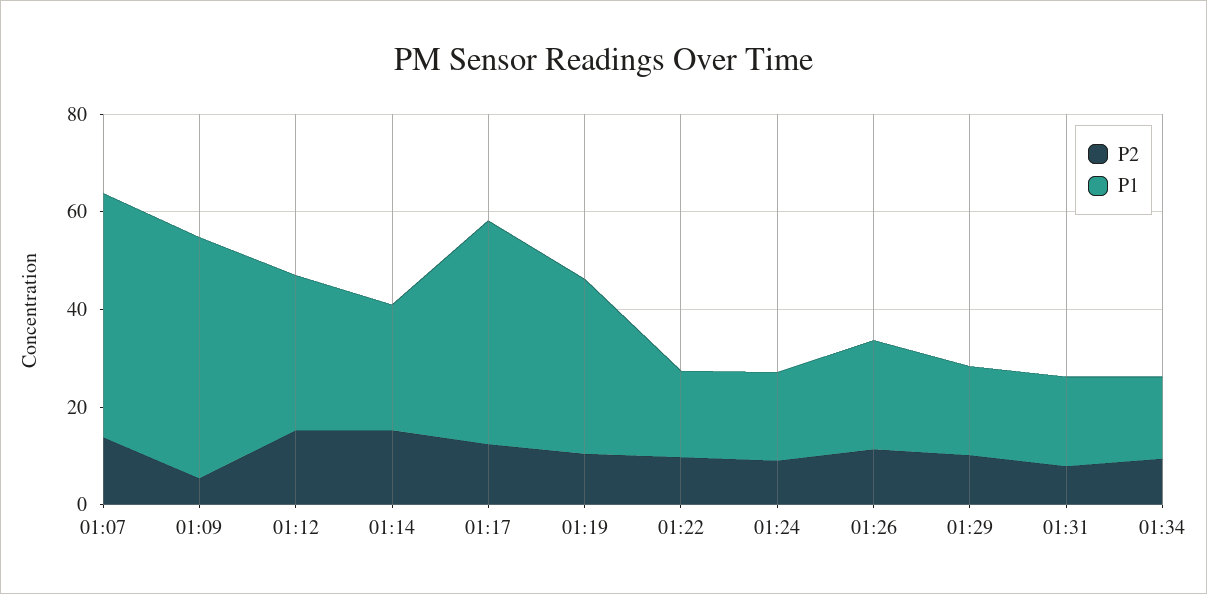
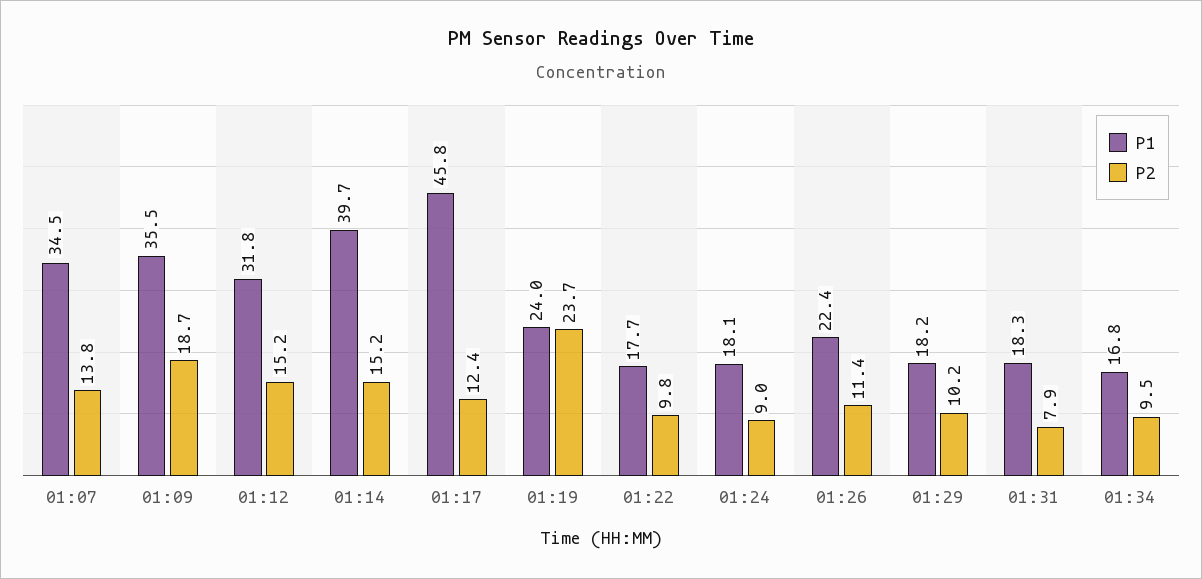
  {
    "P2": {
      "01:07": 13.8,
-     "01:09": 5,
+     "01:09": 18.7,
      "01:12": 15.2,
      "01:14": 15.2,
      "01:17": 12.4,
-     "01:19": 10,
+     "01:19": 23.7,
      "01:22": 9.8,
      "01:24": 9,
      "01:26": 11.4,
      "01:29": 10.2,
      "01:31": 7.9,
      "01:34": 9.5
    },
    "P1": {
-     "01:07": 50,
+     "01:07": 34.5,
-     "01:09": 50,
+     "01:09": 35.5,
      "01:12": 31.8,
-     "01:14": 25,
+     "01:14": 39.7,
      "01:17": 45.8,
-     "01:19": 35,
+     "01:19": 24,
      "01:22": 17.7,
      "01:24": 18.1,
      "01:26": 22.4,
      "01:29": 18.2,
      "01:31": 18.3,
      "01:34": 16.8
    }
  }

